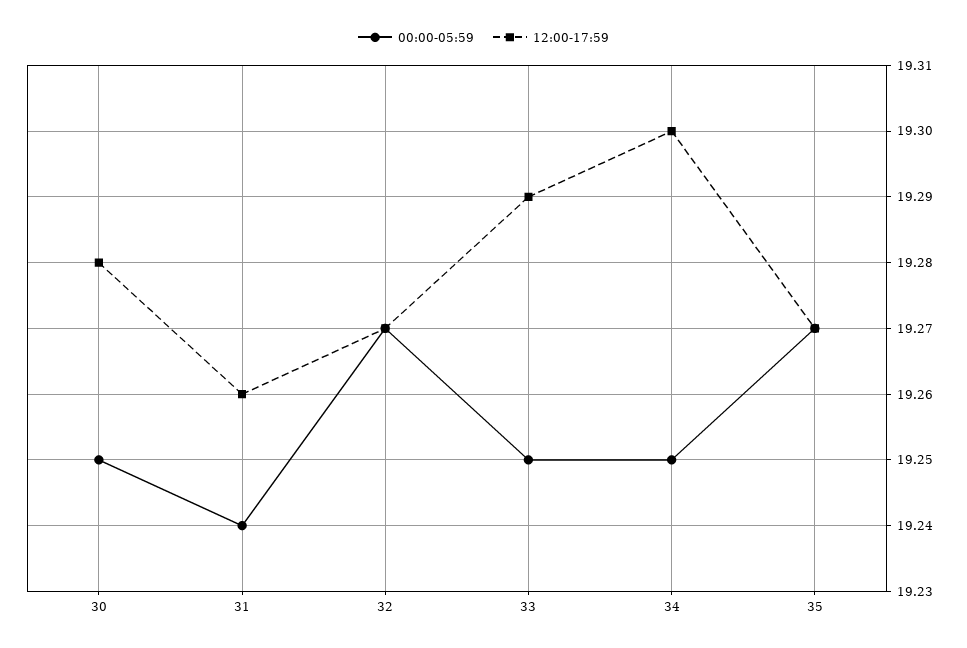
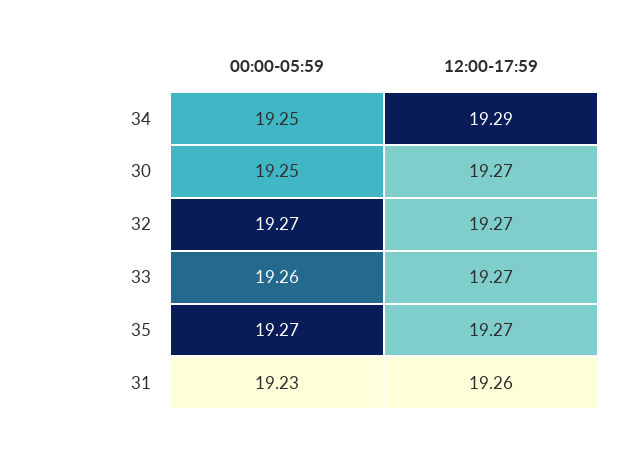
  {
    "00:00-05:59": {
      "30": 19.25,
-     "31": 19.24,
+     "31": 19.23,
      "32": 19.27,
-     "33": 19.25,
+     "33": 19.26,
      "34": 19.25,
      "35": 19.27
    },
    "12:00-17:59": {
-     "30": 19.28,
+     "30": 19.27,
      "31": 19.26,
      "32": 19.27,
-     "33": 19.29,
+     "33": 19.27,
-     "34": 19.3,
+     "34": 19.29,
      "35": 19.27
    }
  }

